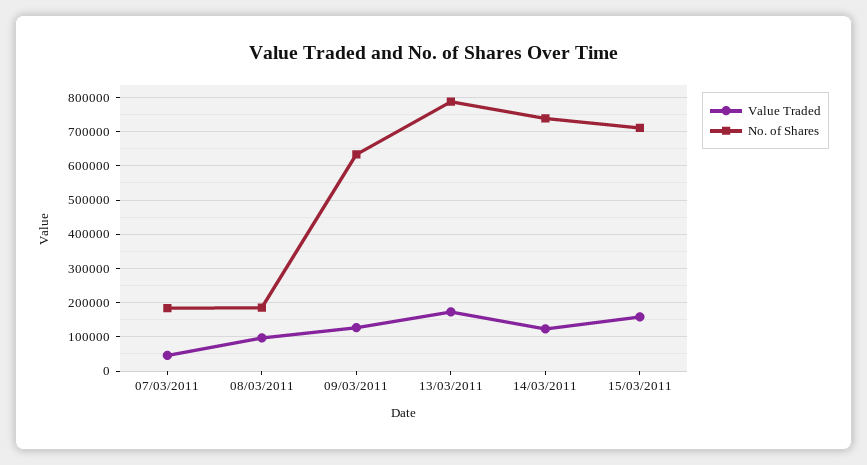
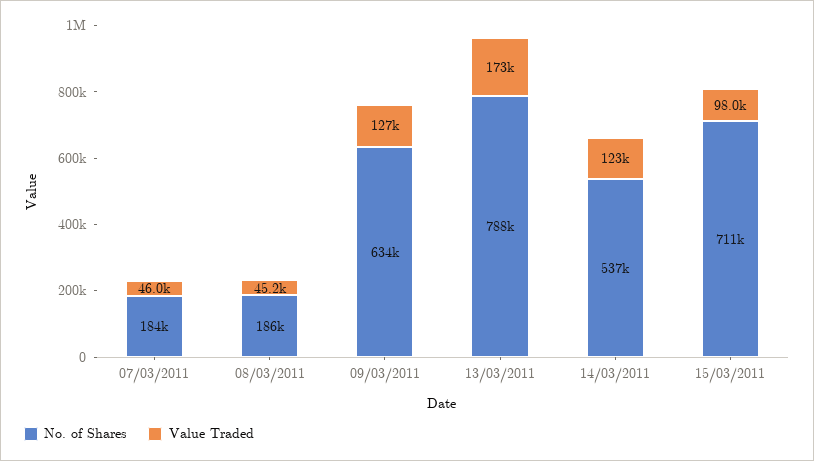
  {
    "Value Traded": {
      "07/03/2011": 46000,
-     "08/03/2011": 100000,
+     "08/03/2011": 45200,
      "09/03/2011": 127000,
      "13/03/2011": 173000,
      "14/03/2011": 123000,
-     "15/03/2011": 160000
+     "15/03/2011": 98000
    },
    "No. of Shares": {
      "07/03/2011": 184000,
      "08/03/2011": 186000,
      "09/03/2011": 634000,
      "13/03/2011": 788000,
-     "14/03/2011": 740000,
+     "14/03/2011": 537000,
      "15/03/2011": 711000
    }
  }

